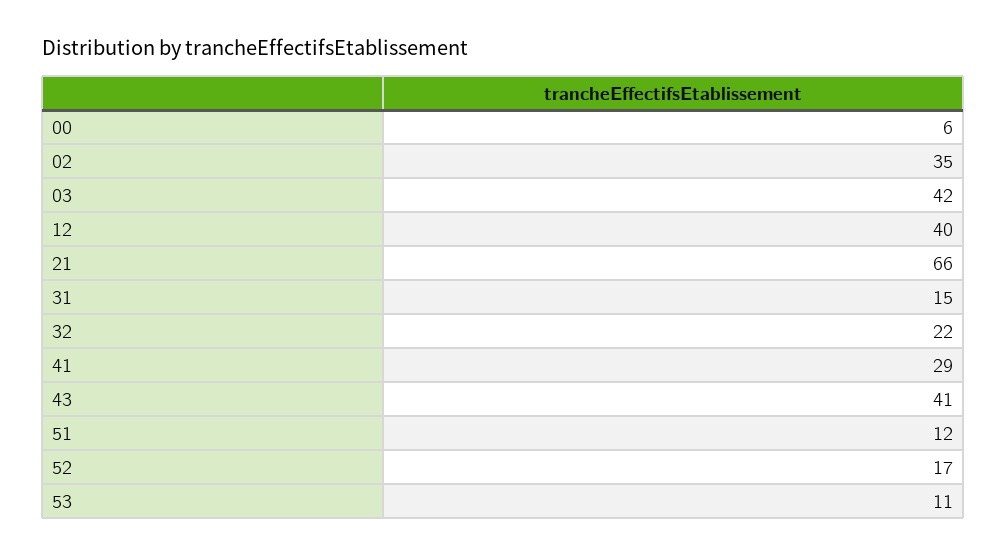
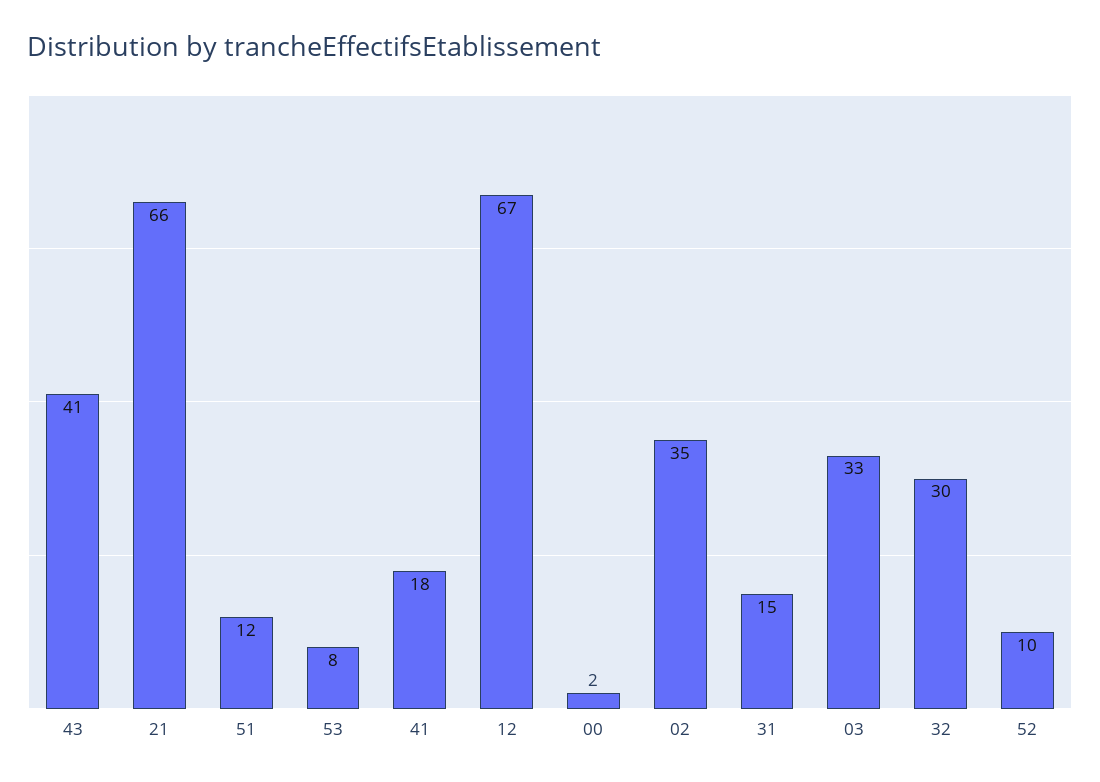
  {
-   "00": 6,
+   "00": 2,
    "02": 35,
-   "03": 42,
+   "03": 33,
-   "12": 40,
+   "12": 67,
    "21": 66,
    "31": 15,
-   "32": 22,
+   "32": 30,
-   "41": 29,
+   "41": 18,
    "43": 41,
    "51": 12,
-   "52": 17,
+   "52": 10,
-   "53": 11
+   "53": 8
  }

